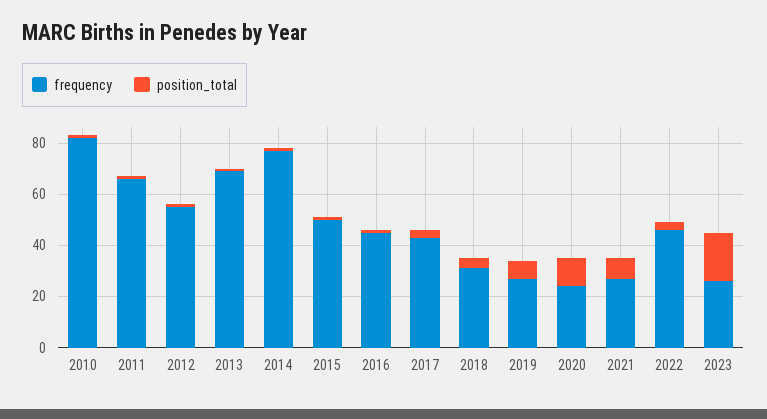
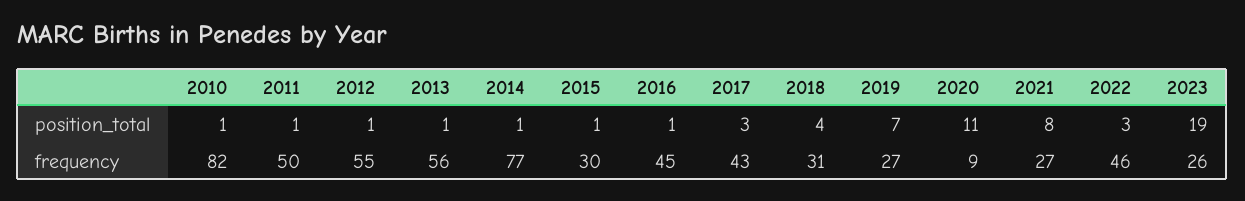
  {
    "frequency": {
      "2010": 82,
-     "2011": 65,
+     "2011": 50,
      "2012": 55,
-     "2013": 70,
+     "2013": 56,
      "2014": 77,
-     "2015": 50,
+     "2015": 30,
      "2016": 45,
      "2017": 43,
      "2018": 31,
      "2019": 27,
-     "2020": 25,
+     "2020": 9,
      "2021": 27,
      "2022": 46,
      "2023": 26
    },
    "position_total": {
      "2010": 1,
      "2011": 1,
      "2012": 1,
      "2013": 1,
      "2014": 1,
      "2015": 1,
      "2016": 1,
      "2017": 3,
      "2018": 4,
      "2019": 7,
      "2020": 11,
      "2021": 8,
      "2022": 3,
      "2023": 19
    }
  }

